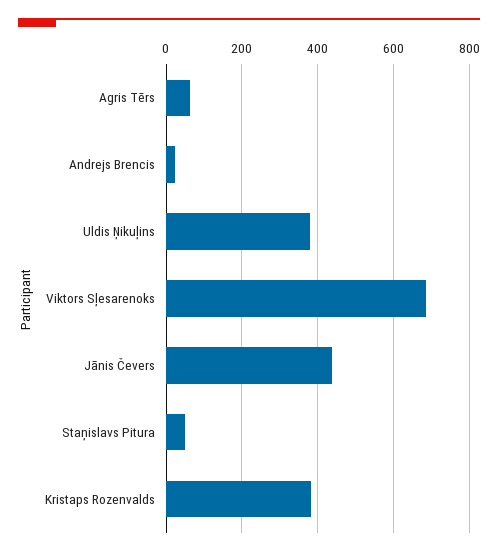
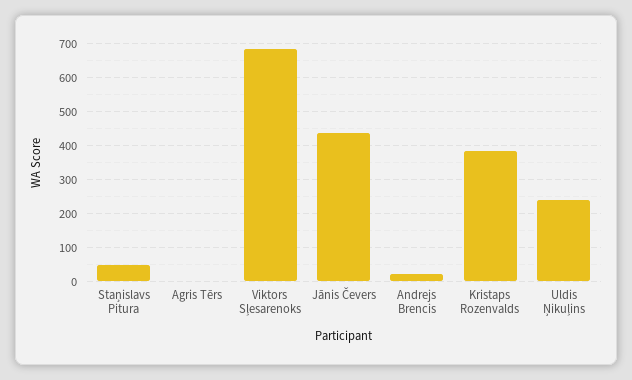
  {
-   "Agris Tērs": 60,
+   "Agris Tērs": 0,
    "Andrejs Brencis": 20,
-   "Uldis Ņikuļins": 380,
+   "Uldis Ņikuļins": 240,
    "Viktors Sļesarenoks": 680,
    "Jānis Čevers": 440,
    "Staņislavs Pitura": 40,
    "Kristaps Rozenvalds": 380
  }

